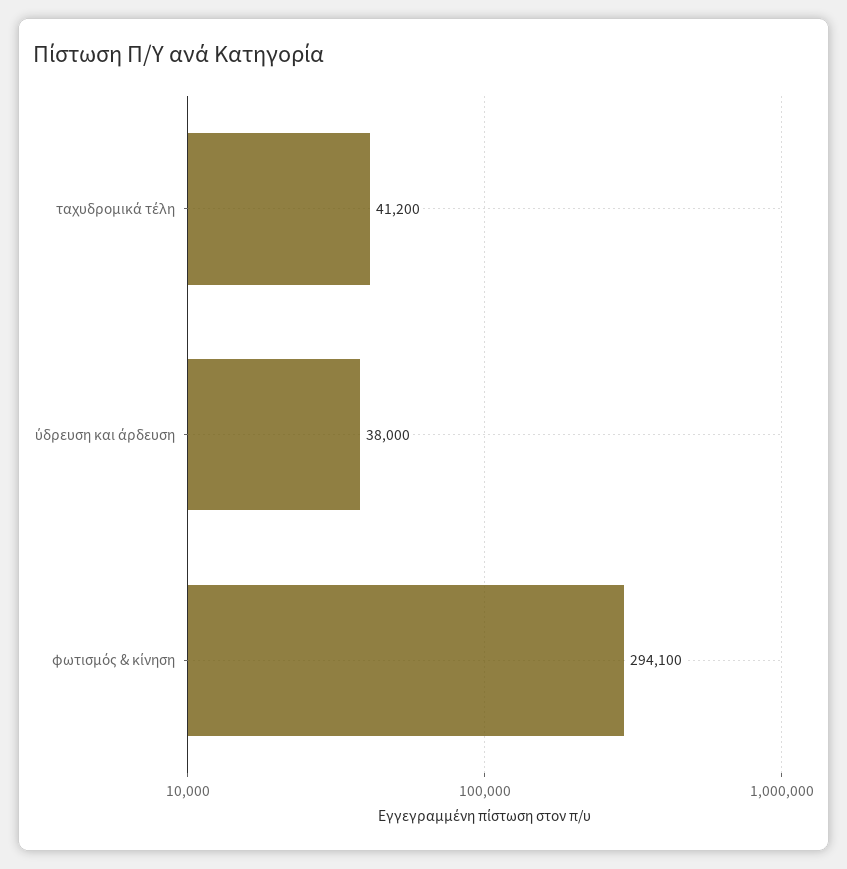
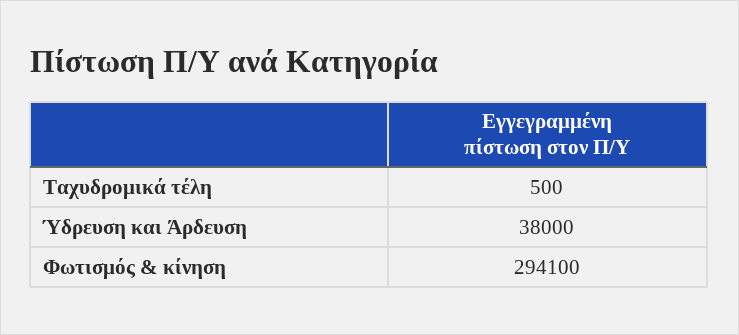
  {
-   "ταχυδρομικά τέλη": 41200,
+   "ταχυδρομικά τέλη": 500,
    "ύδρευση και άρδευση": 38000,
    "φωτισμός & κίνηση": 294100
  }

